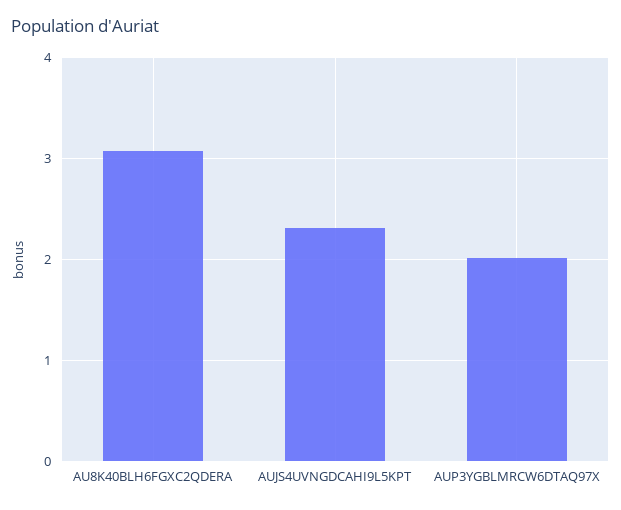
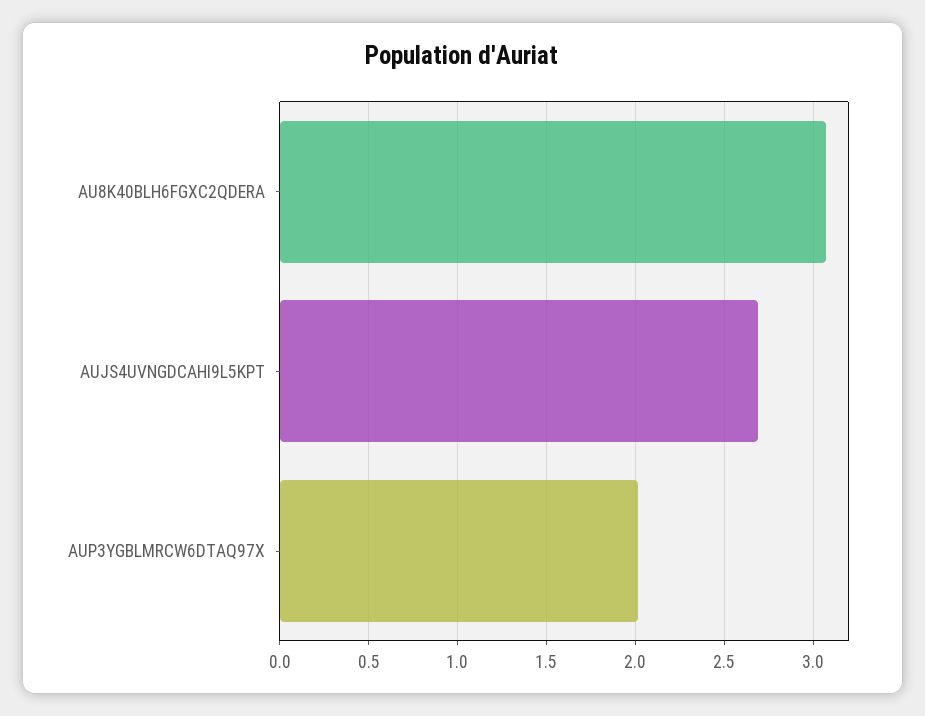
  {
    "AU8K40BLH6FGXC2QDERA": 3.1,
-   "AUJS4UVNGDCAHI9L5KPT": 2.3,
+   "AUJS4UVNGDCAHI9L5KPT": 2.7,
    "AUP3YGBLMRCW6DTAQ97X": 2
  }

